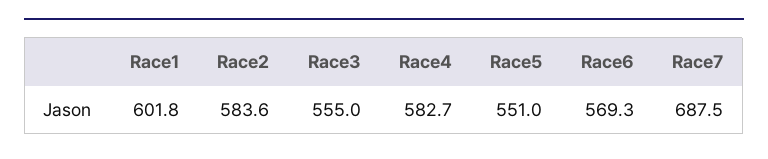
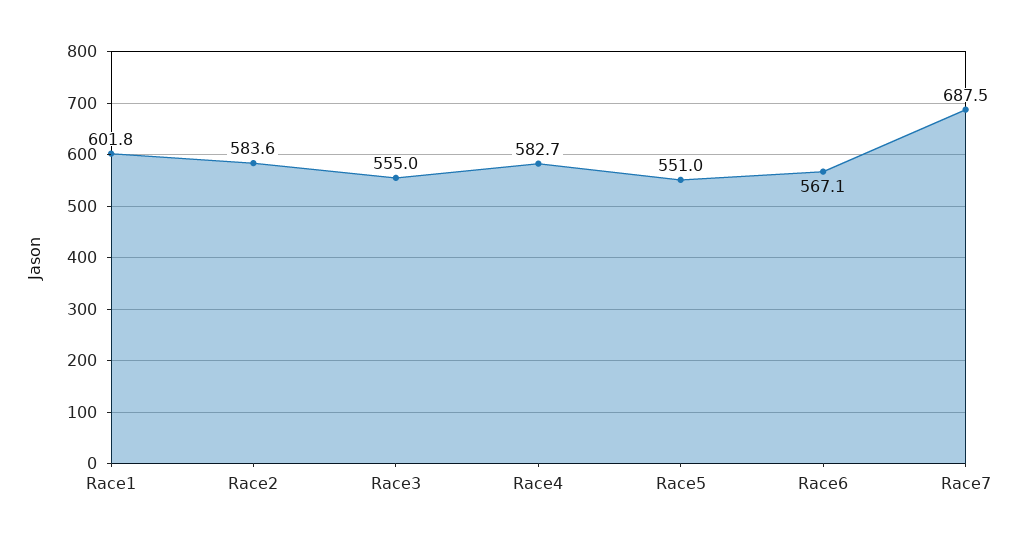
  {
    "Race1": 601.8,
    "Race2": 583.6,
    "Race3": 555,
    "Race4": 582.7,
    "Race5": 551,
-   "Race6": 569.3,
+   "Race6": 567.1,
    "Race7": 687.5
  }

